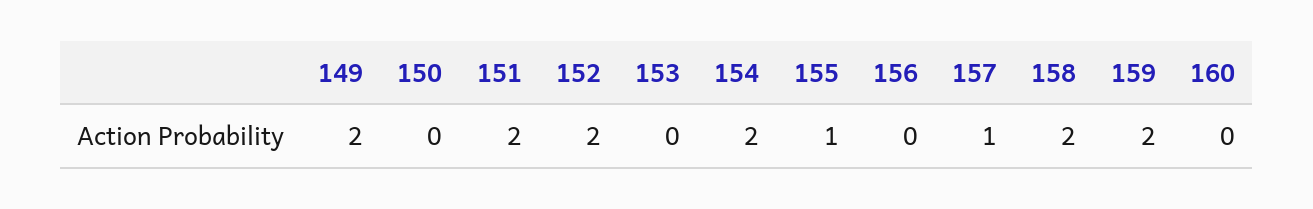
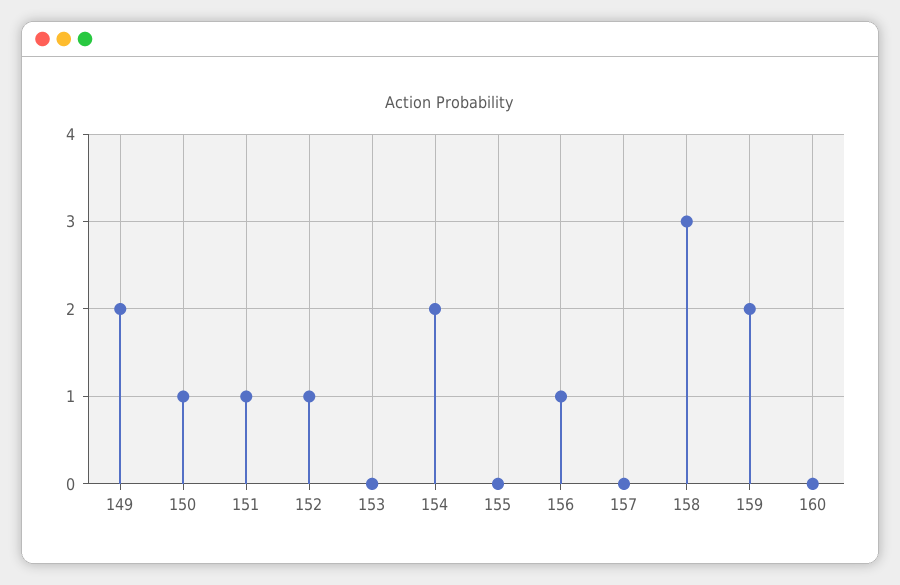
  {
    "149": 2,
-   "150": 0,
+   "150": 1,
-   "151": 2,
+   "151": 1,
-   "152": 2,
+   "152": 1,
    "153": 0,
    "154": 2,
-   "155": 1,
+   "155": 0,
-   "156": 0,
+   "156": 1,
-   "157": 1,
+   "157": 0,
-   "158": 2,
+   "158": 3,
    "159": 2,
    "160": 0
  }

